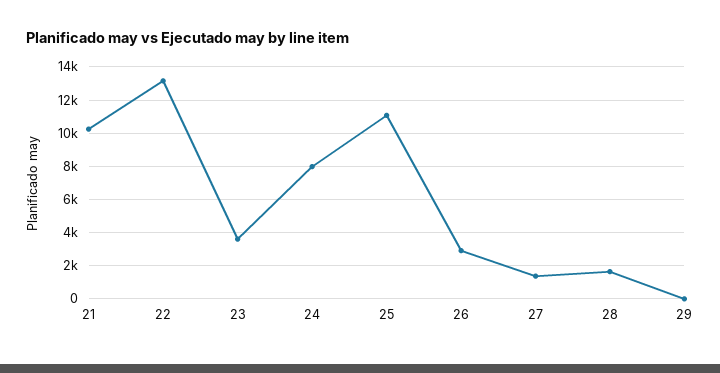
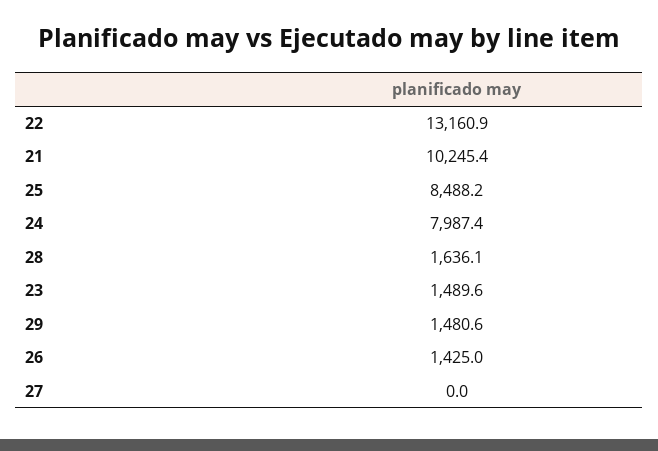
  {
    "21": 10245.4,
    "22": 13160.9,
-   "23": 3500,
+   "23": 1489.6,
    "24": 7987.4,
-   "25": 11000,
+   "25": 8488.2,
-   "26": 3000,
+   "26": 1425,
-   "27": 1500,
+   "27": 0,
    "28": 1636.1,
-   "29": 0
+   "29": 1480.6
  }

